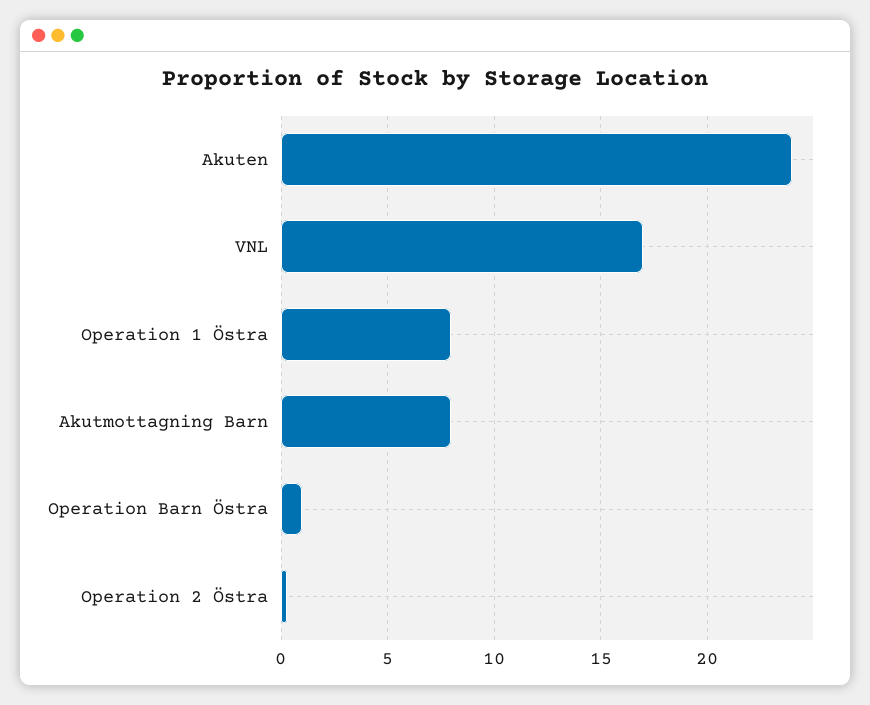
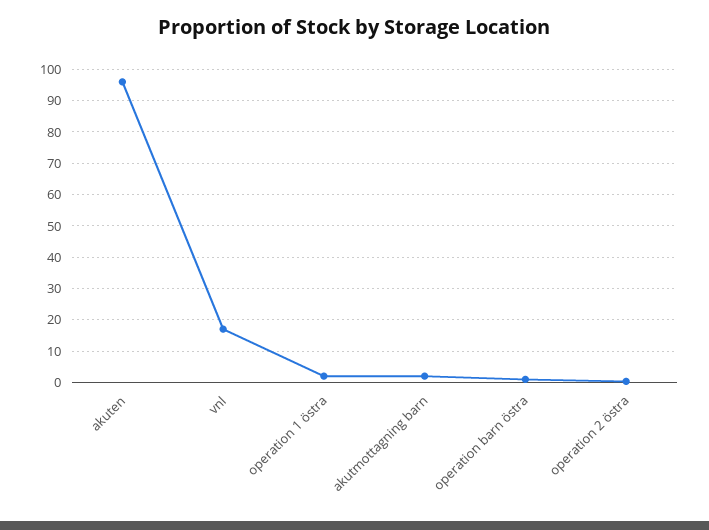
  {
-   "Akuten": 24,
+   "Akuten": 96,
    "VNL": 17,
-   "Operation 1 Östra": 8,
+   "Operation 1 Östra": 2,
-   "Akutmottagning Barn": 8,
+   "Akutmottagning Barn": 2,
    "Operation Barn Östra": 1,
    "Operation 2 Östra": 0.5
  }

